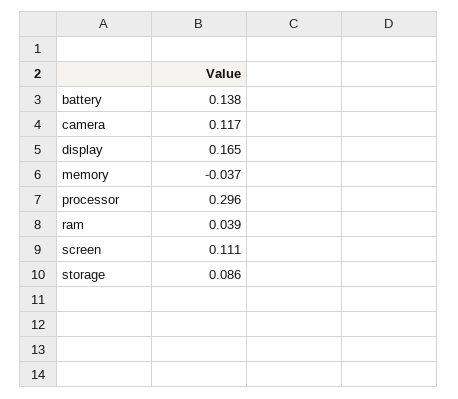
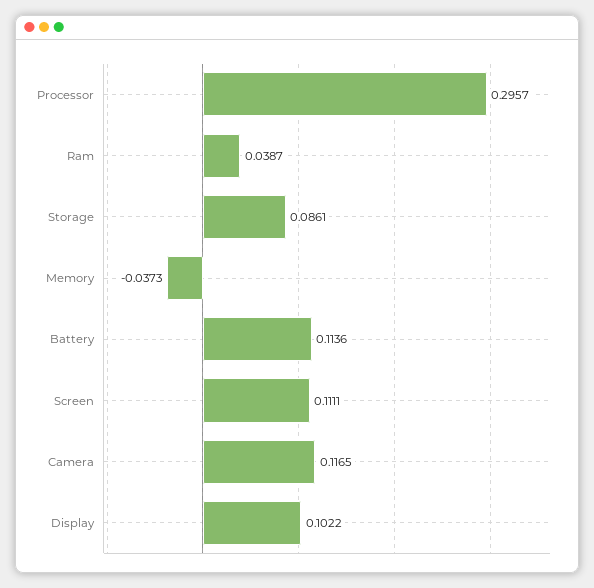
  {
-   "battery": 0.138,
+   "battery": 0.1136,
    "camera": 0.1165,
-   "display": 0.165,
+   "display": 0.1022,
    "memory": -0.0373,
    "processor": 0.2957,
    "ram": 0.0387,
    "screen": 0.1111,
    "storage": 0.0861
  }

